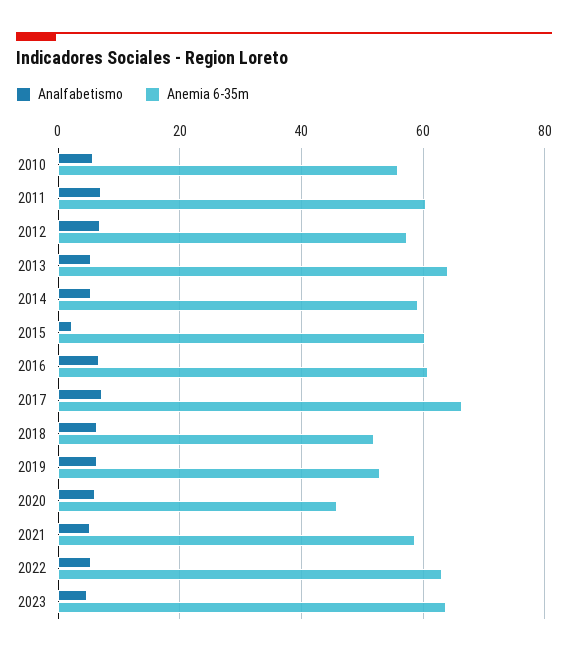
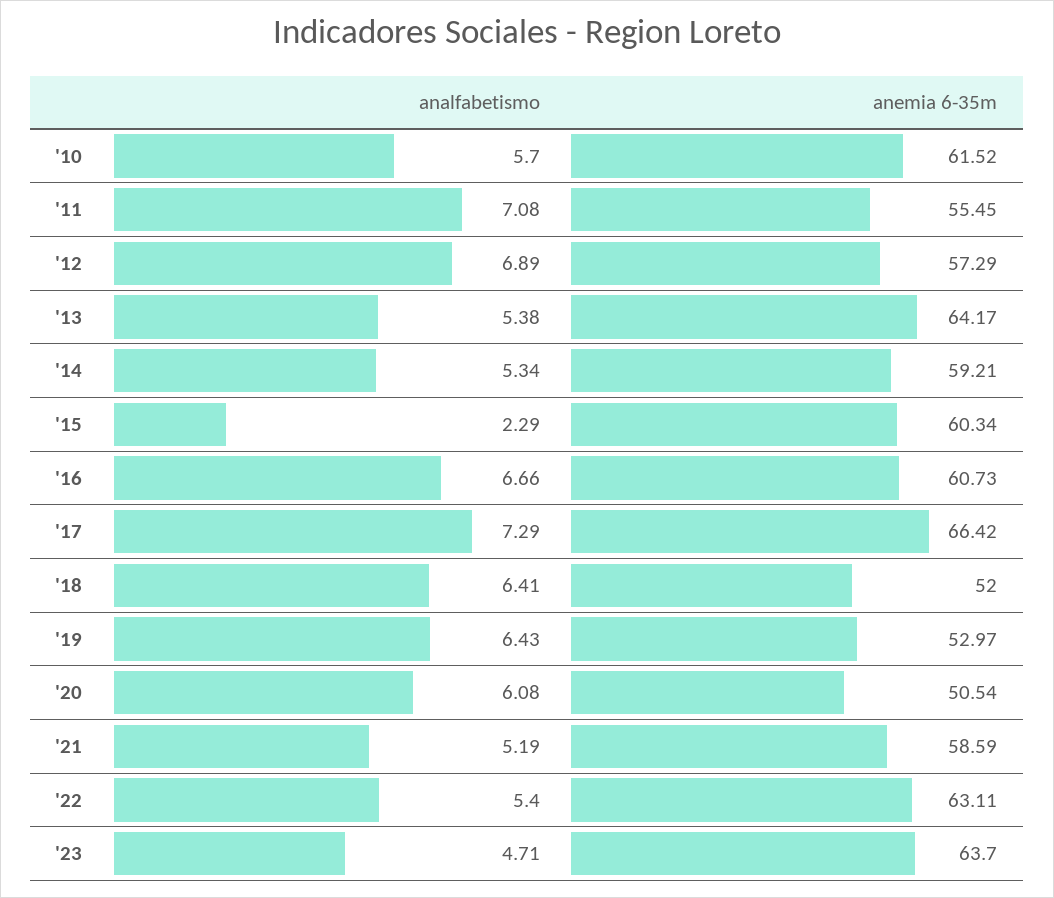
  {
    "Analfabetismo": {
      "2010": 5.7,
      "2011": 7.08,
      "2012": 6.89,
      "2013": 5.38,
      "2014": 5.34,
      "2015": 2.29,
      "2016": 6.66,
      "2017": 7.29,
      "2018": 6.41,
      "2019": 6.43,
      "2020": 6.08,
      "2021": 5.19,
      "2022": 5.4,
      "2023": 4.71
    },
    "Anemia 6-35m": {
-     "2010": 56,
+     "2010": 61.52,
-     "2011": 60,
+     "2011": 55.45,
      "2012": 57.29,
      "2013": 64.17,
      "2014": 59.21,
      "2015": 60.34,
      "2016": 60.73,
      "2017": 66.42,
      "2018": 52,
      "2019": 52.97,
-     "2020": 46,
+     "2020": 50.54,
      "2021": 58.59,
      "2022": 63.11,
      "2023": 63.7
    }
  }

